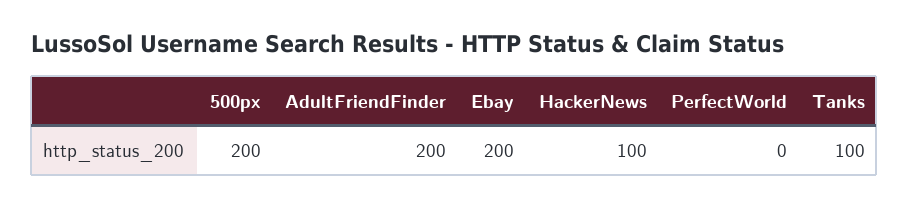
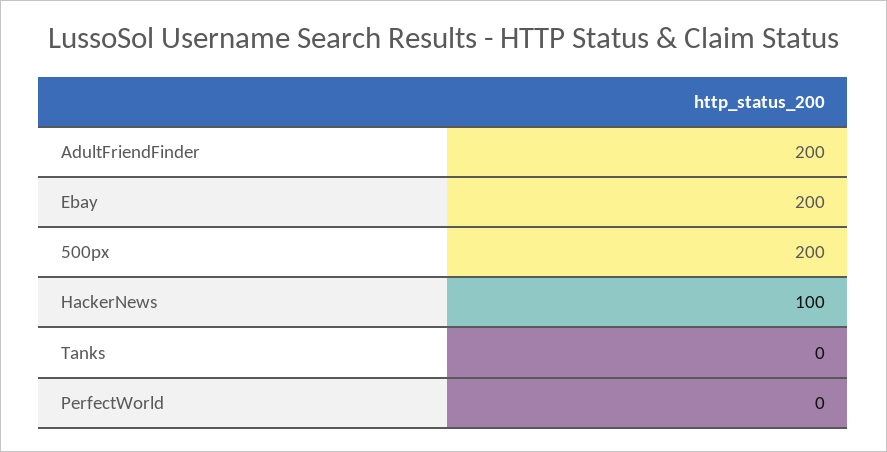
  {
    "500px": 200,
    "AdultFriendFinder": 200,
    "Ebay": 200,
    "HackerNews": 100,
    "PerfectWorld": 0,
-   "Tanks": 100
+   "Tanks": 0
  }

